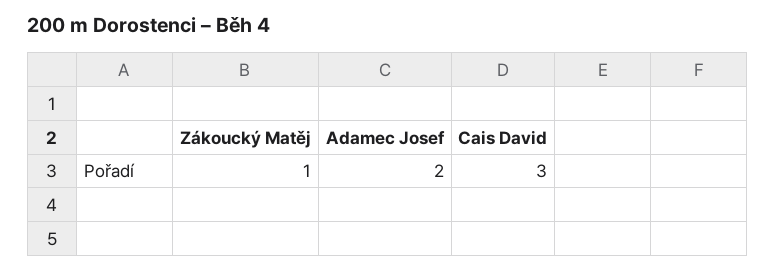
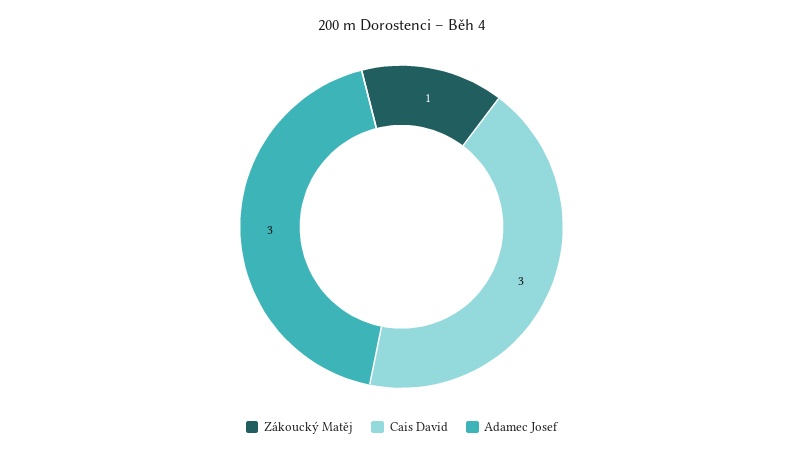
  {
    "Zákoucký Matěj": 1,
-   "Adamec Josef": 2,
+   "Adamec Josef": 3,
    "Cais David": 3
  }

